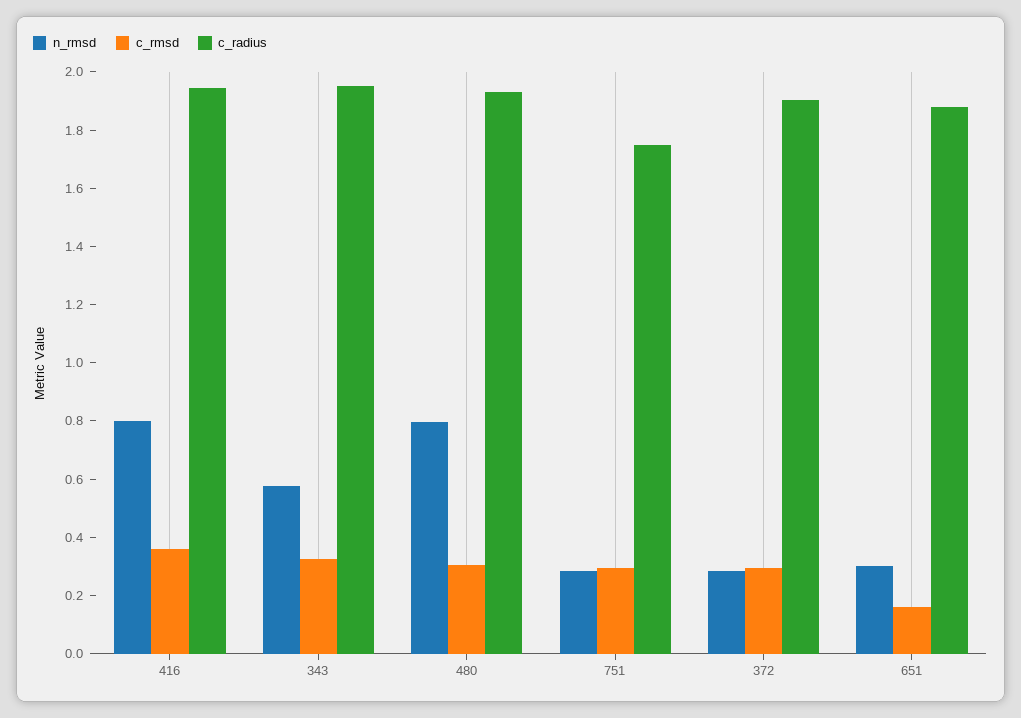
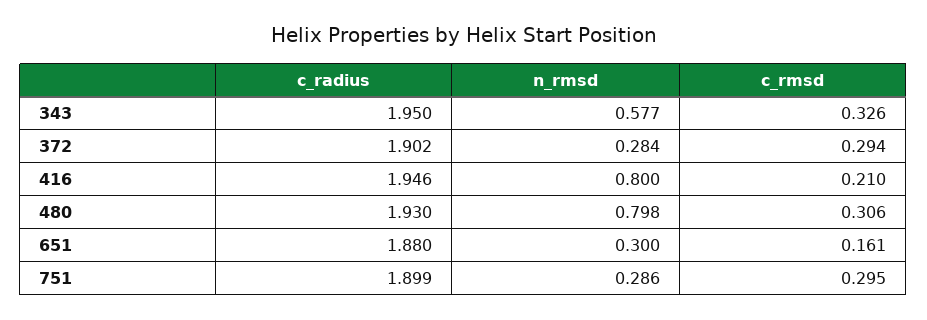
  {
    "n_rmsd": {
      "416": 0.8,
      "343": 0.577,
      "480": 0.798,
      "751": 0.286,
      "372": 0.284,
      "651": 0.3
    },
    "c_rmsd": {
-     "416": 0.35,
+     "416": 0.21,
      "343": 0.326,
      "480": 0.306,
      "751": 0.295,
      "372": 0.294,
      "651": 0.161
    },
    "c_radius": {
      "416": 1.946,
      "343": 1.95,
      "480": 1.93,
-     "751": 1.75,
+     "751": 1.899,
      "372": 1.902,
      "651": 1.88
    }
  }

